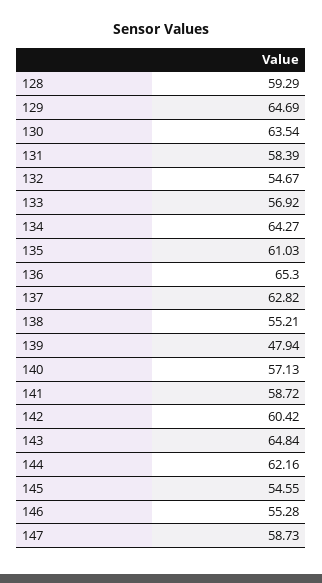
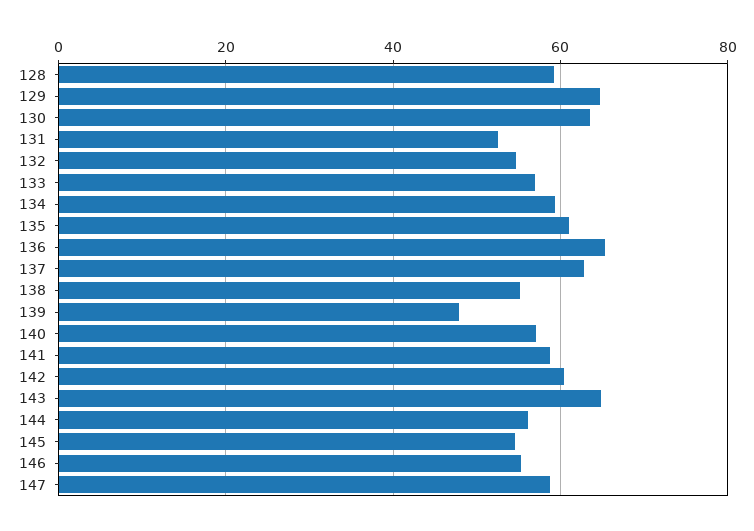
  {
    "128": 59.29,
    "129": 64.69,
    "130": 63.54,
-   "131": 58.39,
+   "131": 52,
    "132": 54.67,
    "133": 56.92,
-   "134": 64.27,
+   "134": 60,
    "135": 61.03,
    "136": 65.3,
    "137": 62.82,
    "138": 55.21,
    "139": 47.94,
    "140": 57.13,
    "141": 58.72,
    "142": 60.42,
    "143": 64.84,
-   "144": 62.16,
+   "144": 56,
    "145": 54.55,
    "146": 55.28,
    "147": 58.73
  }

